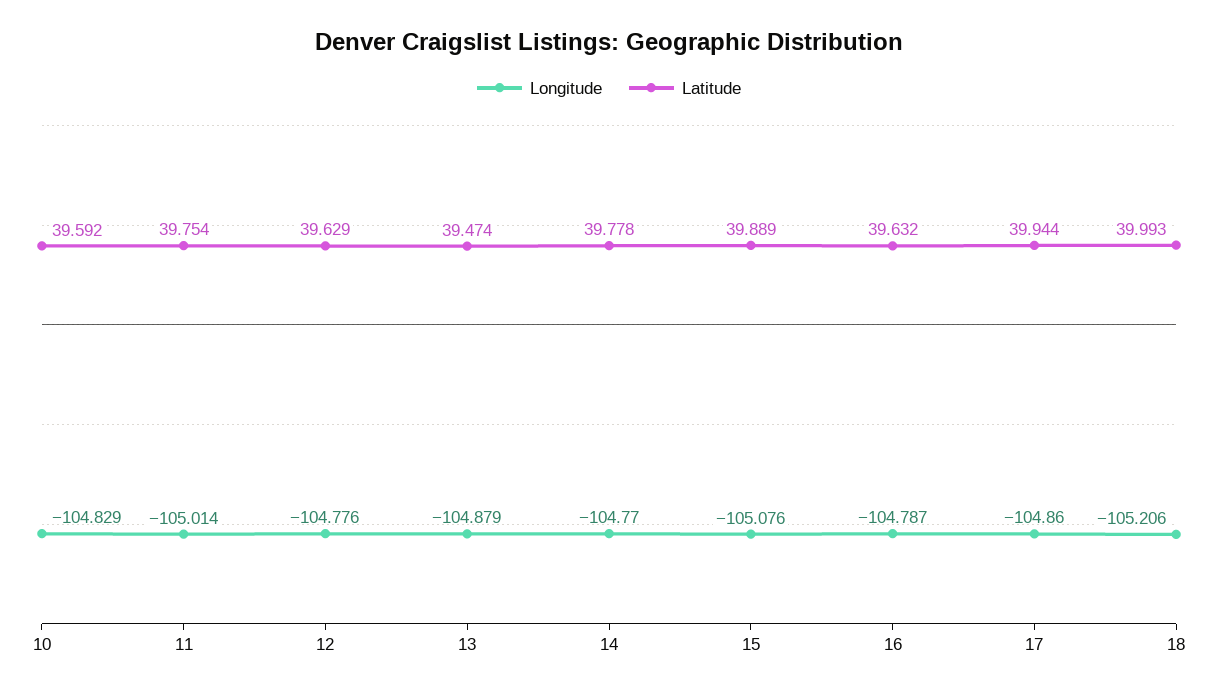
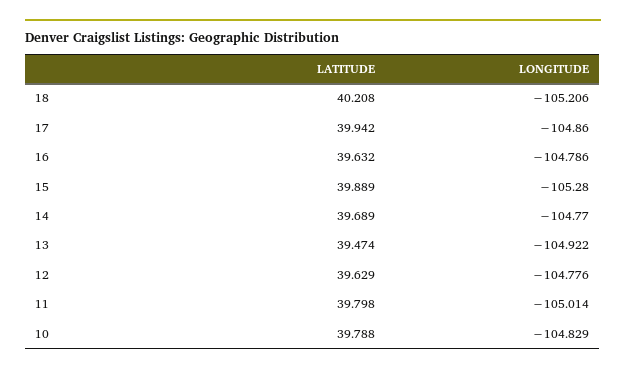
  {
    "Longitude": {
      "10": -104.829,
      "11": -105.014,
      "12": -104.776,
-     "13": -104.879,
+     "13": -104.922,
      "14": -104.77,
-     "15": -105.076,
+     "15": -105.28,
-     "16": -104.787,
+     "16": -104.786,
      "17": -104.86,
      "18": -105.206
    },
    "Latitude": {
-     "10": 39.592,
+     "10": 39.788,
-     "11": 39.754,
+     "11": 39.798,
      "12": 39.629,
      "13": 39.474,
-     "14": 39.778,
+     "14": 39.689,
      "15": 39.889,
      "16": 39.632,
-     "17": 39.944,
+     "17": 39.942,
-     "18": 39.993
+     "18": 40.208
    }
  }

